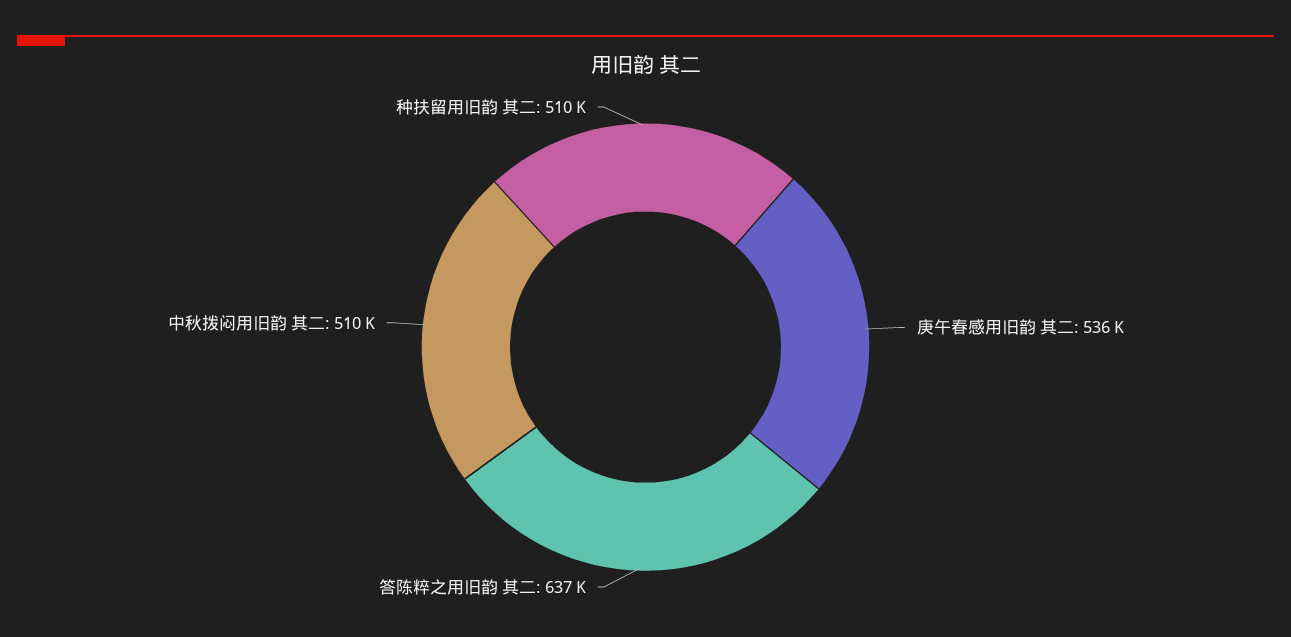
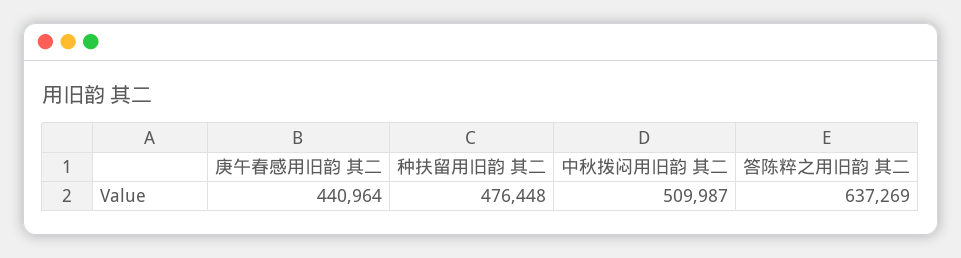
  {
-   "庚午春感用旧韵 其二": 536000,
+   "庚午春感用旧韵 其二": 440964,
    "答陈粹之用旧韵 其二": 637269,
    "中秋拨闷用旧韵 其二": 509987,
-   "种扶留用旧韵 其二": 510000
+   "种扶留用旧韵 其二": 476448
  }

